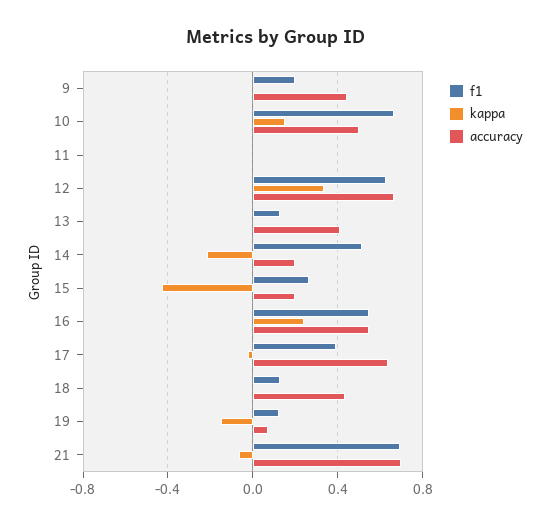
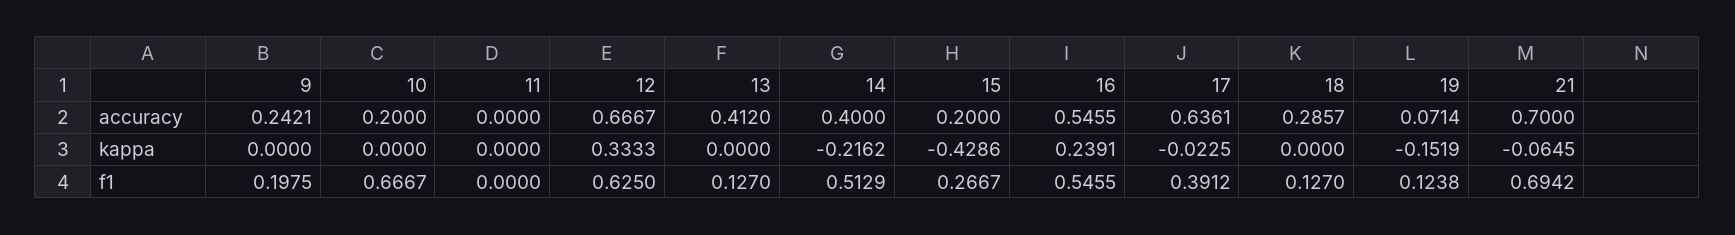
  {
    "f1": {
      "9": 0.1975,
      "10": 0.6667,
      "11": 0,
      "12": 0.625,
      "13": 0.127,
      "14": 0.5129,
      "15": 0.2667,
      "16": 0.5455,
      "17": 0.3912,
      "18": 0.127,
      "19": 0.1238,
      "21": 0.6942
    },
    "kappa": {
      "9": 0,
-     "10": 0.15,
+     "10": 0,
      "11": 0,
      "12": 0.3333,
      "13": 0,
      "14": -0.2162,
      "15": -0.4286,
      "16": 0.2391,
      "17": -0.0225,
      "18": 0,
      "19": -0.1519,
      "21": -0.0645
    },
    "accuracy": {
-     "9": 0.45,
+     "9": 0.2421,
-     "10": 0.5,
+     "10": 0.2,
      "11": 0,
      "12": 0.6667,
      "13": 0.412,
-     "14": 0.2,
+     "14": 0.4,
      "15": 0.2,
      "16": 0.5455,
      "17": 0.6361,
-     "18": 0.45,
+     "18": 0.2857,
      "19": 0.0714,
      "21": 0.7
    }
  }

